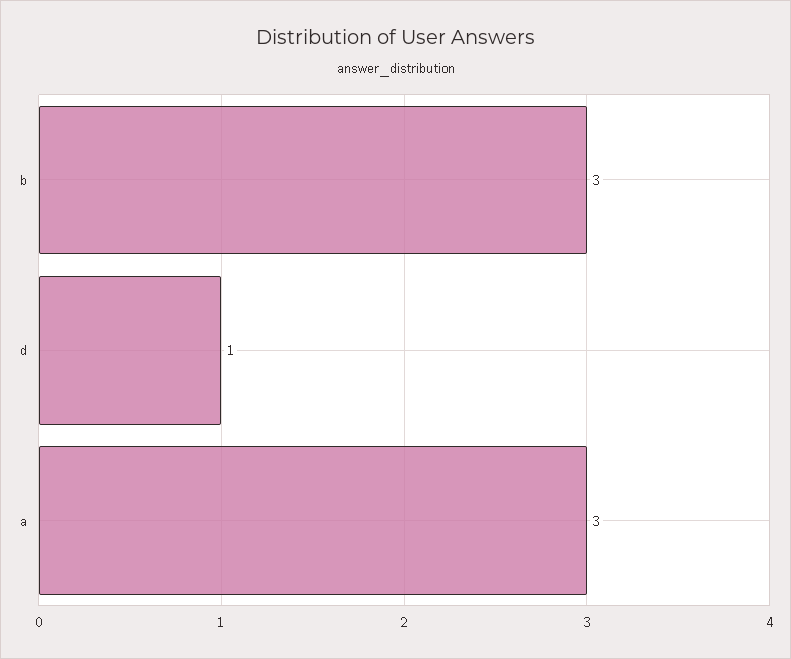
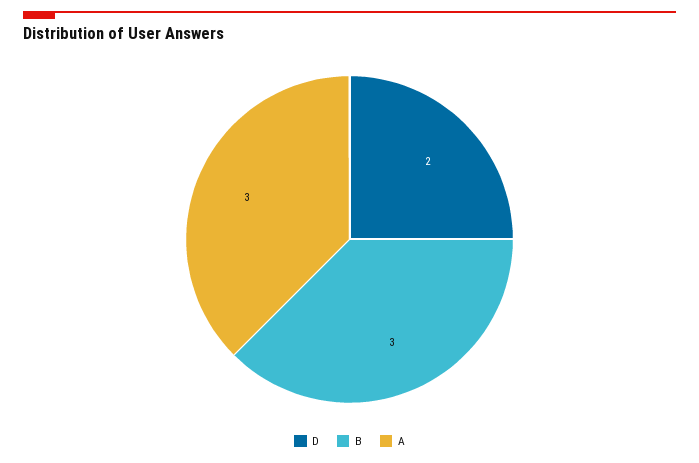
  {
    "b": 3,
-   "d": 1,
+   "d": 2,
    "a": 3
  }

